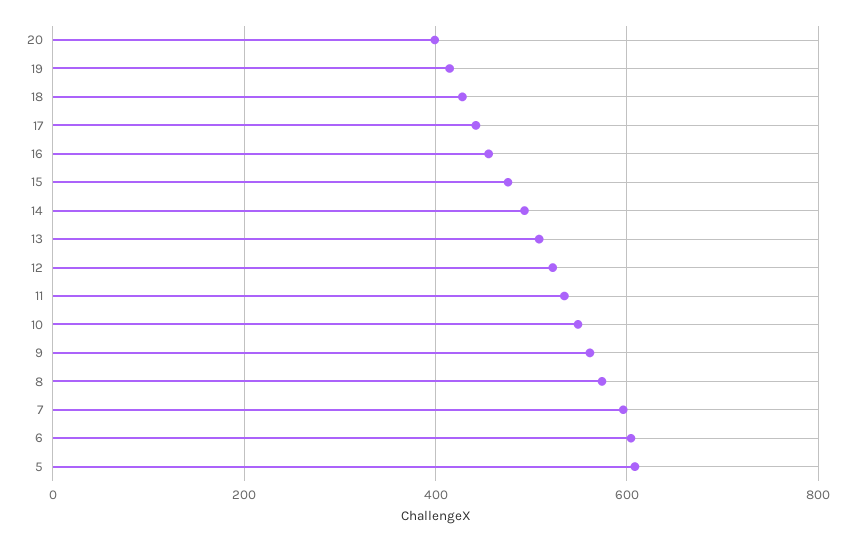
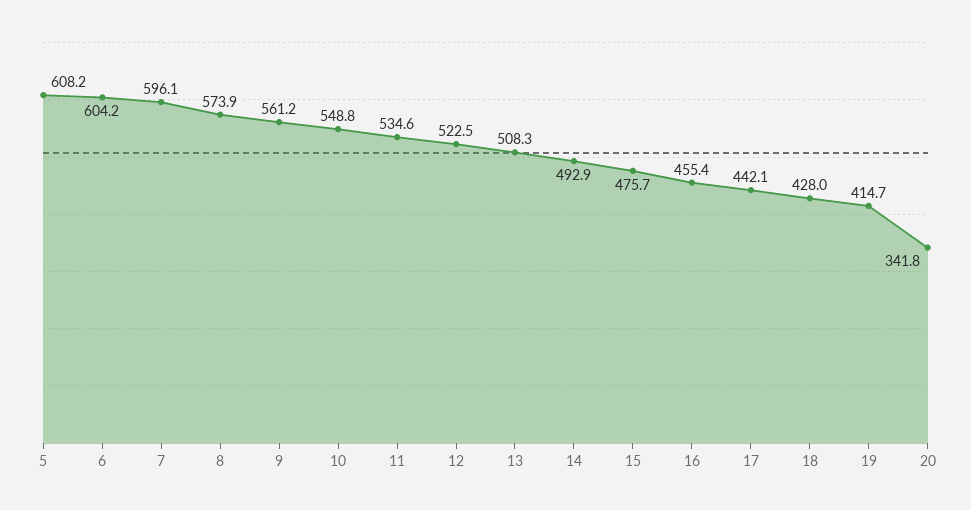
  {
-   "20": 400,
+   "20": 341.8,
    "19": 414.7,
    "18": 428,
    "17": 442.1,
    "16": 455.4,
    "15": 475.7,
    "14": 492.9,
    "13": 508.3,
    "12": 522.5,
    "11": 534.6,
    "10": 548.8,
    "9": 561.2,
    "8": 573.9,
    "7": 596.1,
    "6": 604.2,
    "5": 608.2
  }

